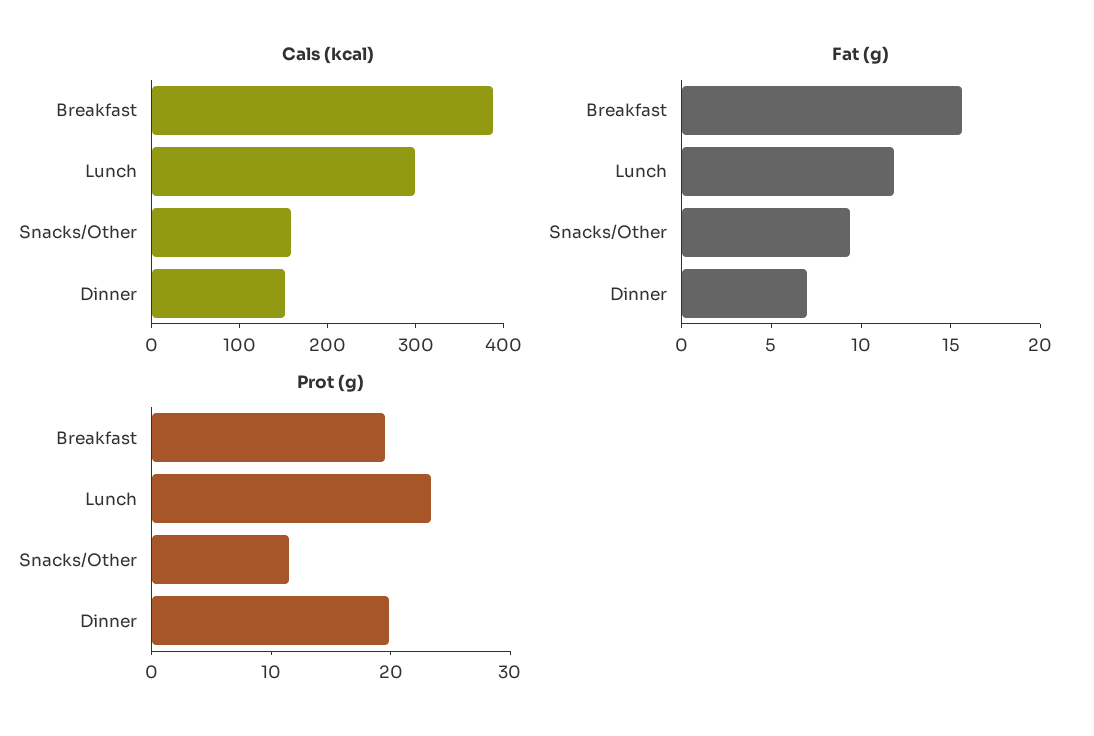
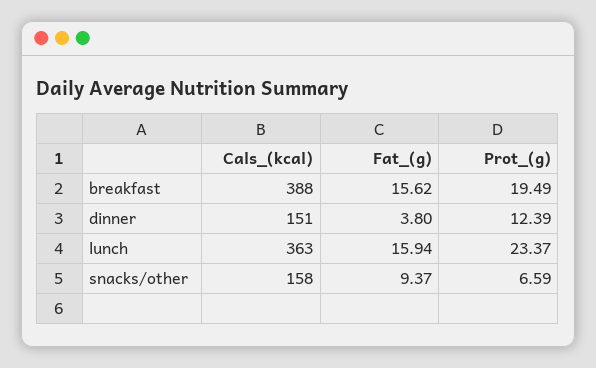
  {
    "Cals (kcal)": {
      "Breakfast": 388,
-     "Lunch": 300,
+     "Lunch": 363,
      "Snacks/Other": 158,
      "Dinner": 151
    },
    "Fat (g)": {
      "Breakfast": 15.62,
-     "Lunch": 12,
+     "Lunch": 15.94,
      "Snacks/Other": 9.37,
-     "Dinner": 7
+     "Dinner": 3.8
    },
    "Prot (g)": {
      "Breakfast": 19.49,
      "Lunch": 23.37,
-     "Snacks/Other": 12,
+     "Snacks/Other": 6.59,
-     "Dinner": 20
+     "Dinner": 12.39
    }
  }

